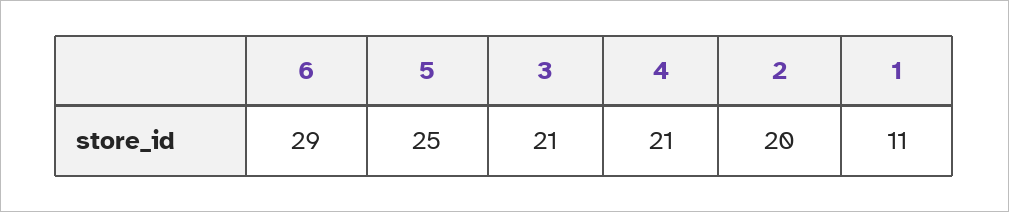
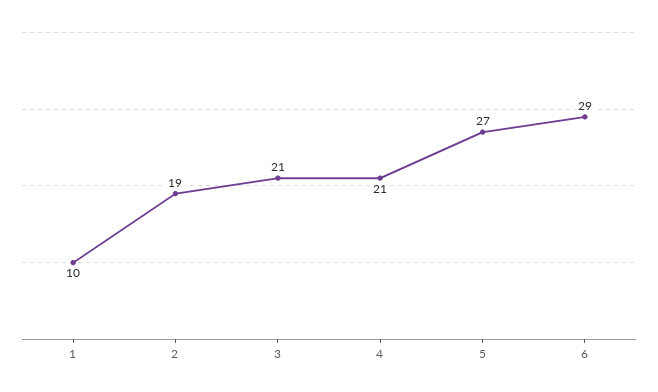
  {
    "6": 29,
-   "5": 25,
+   "5": 27,
    "3": 21,
    "4": 21,
-   "2": 20,
+   "2": 19,
-   "1": 11
+   "1": 10
  }

